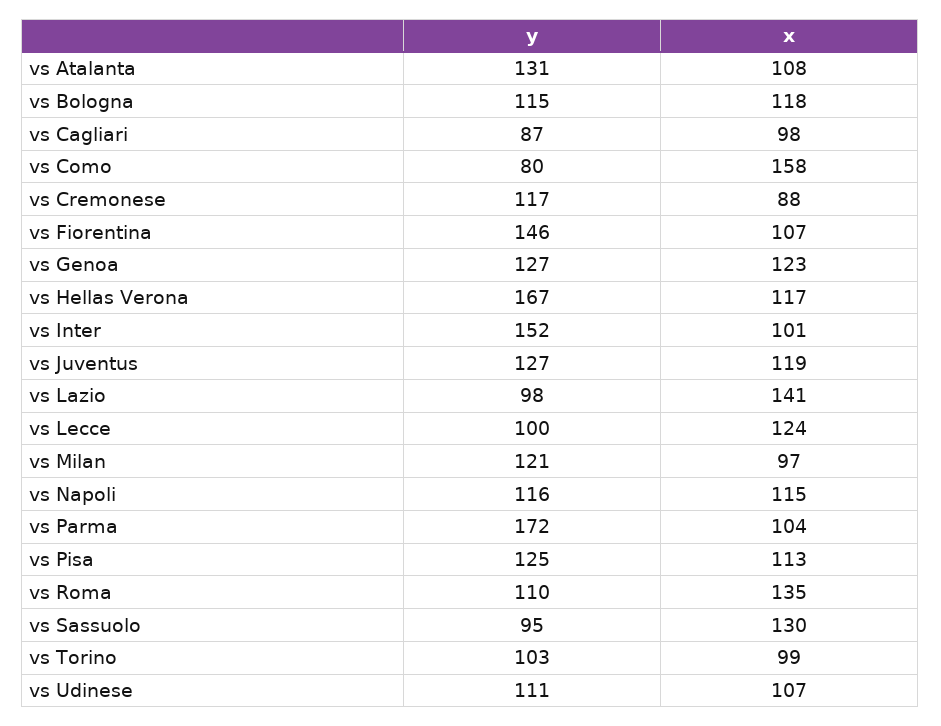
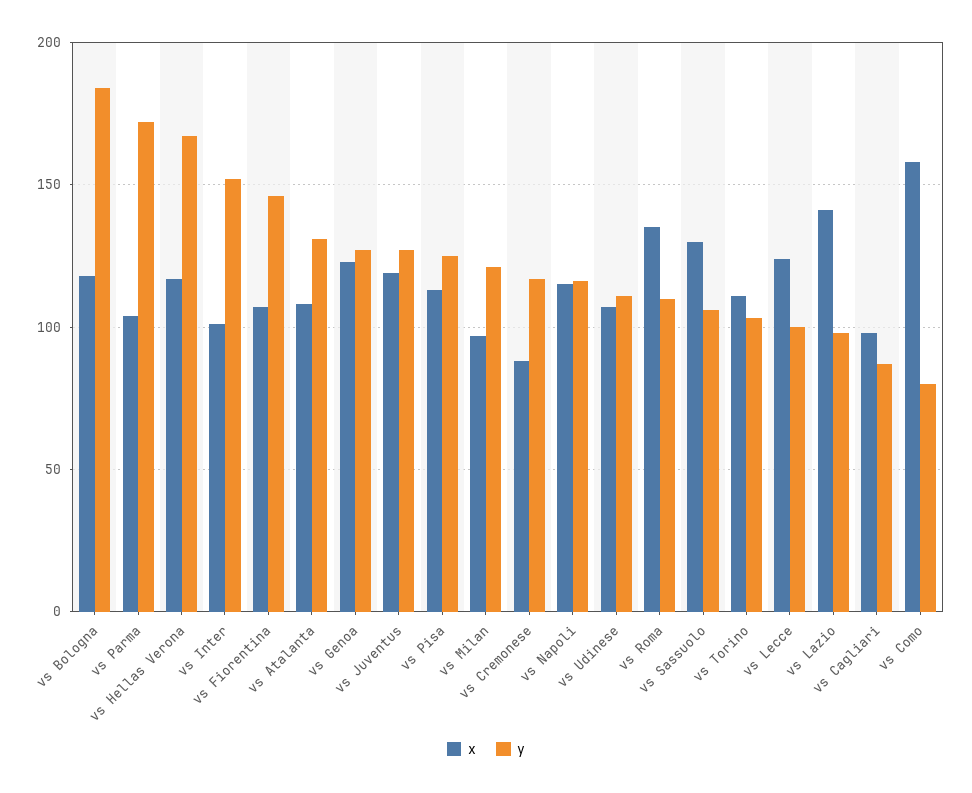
  {
    "y": {
      "vs Atalanta": 131,
-     "vs Bologna": 115,
+     "vs Bologna": 185,
      "vs Cagliari": 87,
      "vs Como": 80,
      "vs Cremonese": 117,
      "vs Fiorentina": 146,
      "vs Genoa": 127,
      "vs Hellas Verona": 167,
      "vs Inter": 152,
      "vs Juventus": 127,
      "vs Lazio": 98,
      "vs Lecce": 100,
      "vs Milan": 121,
      "vs Napoli": 116,
      "vs Parma": 172,
      "vs Pisa": 125,
      "vs Roma": 110,
-     "vs Sassuolo": 95,
+     "vs Sassuolo": 105,
      "vs Torino": 103,
      "vs Udinese": 111
    },
    "x": {
      "vs Atalanta": 108,
      "vs Bologna": 118,
      "vs Cagliari": 98,
      "vs Como": 158,
      "vs Cremonese": 88,
      "vs Fiorentina": 107,
      "vs Genoa": 123,
      "vs Hellas Verona": 117,
      "vs Inter": 101,
      "vs Juventus": 119,
      "vs Lazio": 141,
      "vs Lecce": 124,
      "vs Milan": 97,
      "vs Napoli": 115,
      "vs Parma": 104,
      "vs Pisa": 113,
      "vs Roma": 135,
      "vs Sassuolo": 130,
-     "vs Torino": 99,
+     "vs Torino": 110,
      "vs Udinese": 107
    }
  }

